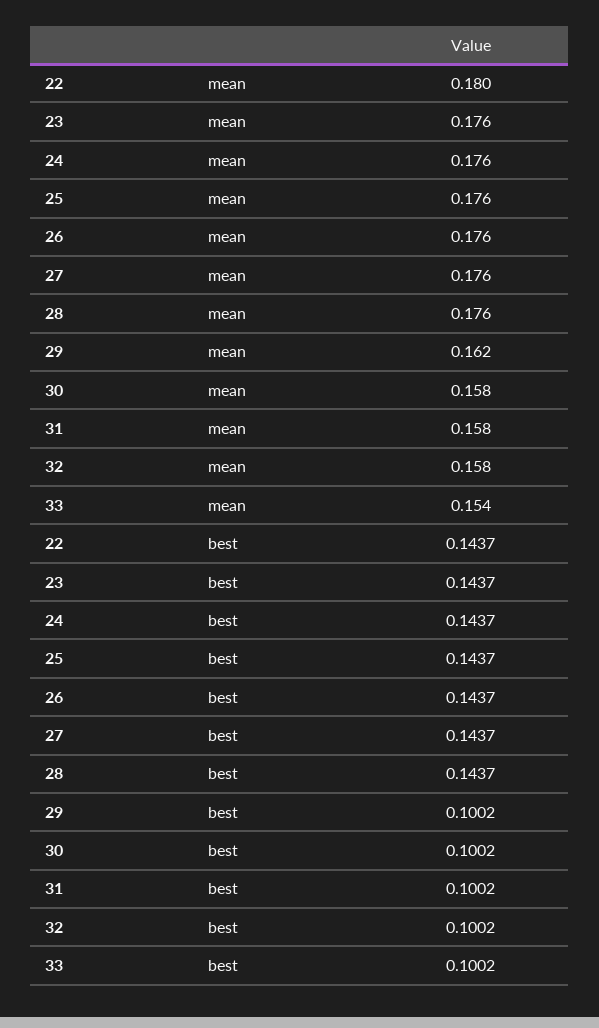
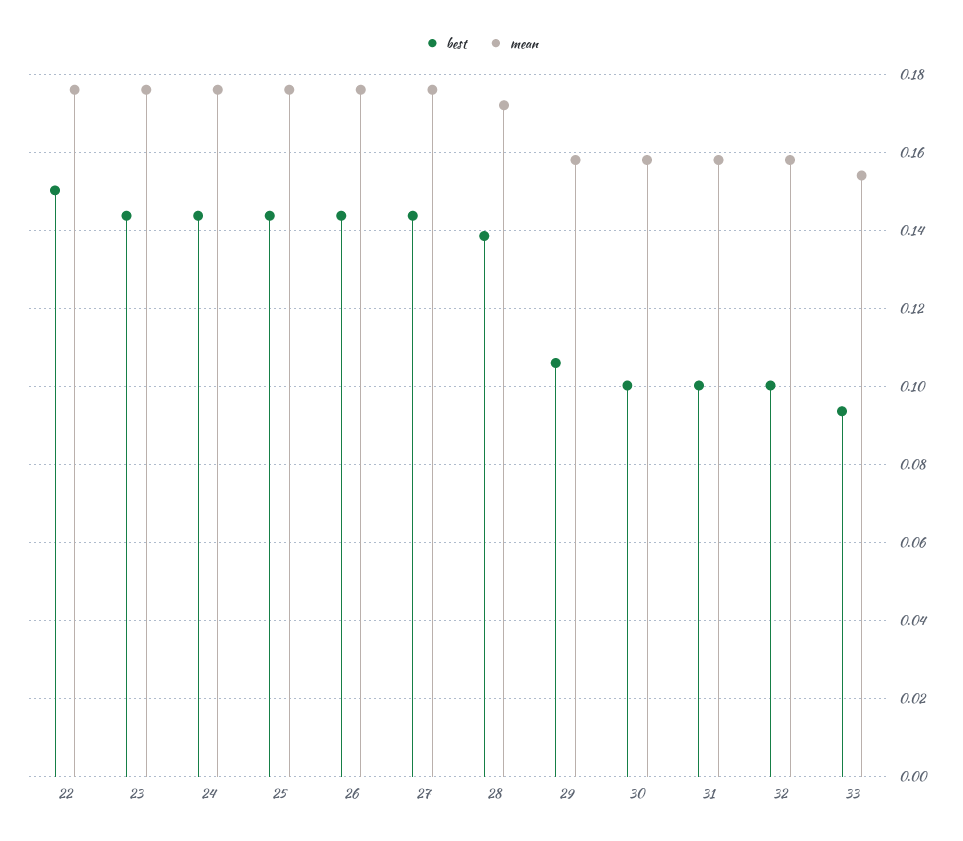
  {
    "mean": {
-     "22": 0.18,
+     "22": 0.176,
      "23": 0.176,
      "24": 0.176,
      "25": 0.176,
      "26": 0.176,
      "27": 0.176,
-     "28": 0.176,
+     "28": 0.172,
-     "29": 0.162,
+     "29": 0.158,
      "30": 0.158,
      "31": 0.158,
      "32": 0.158,
      "33": 0.154
    },
    "best": {
-     "22": 0.1437,
+     "22": 0.15,
      "23": 0.1437,
      "24": 0.1437,
      "25": 0.1437,
      "26": 0.1437,
      "27": 0.1437,
-     "28": 0.1437,
+     "28": 0.138,
-     "29": 0.1002,
+     "29": 0.106,
      "30": 0.1002,
      "31": 0.1002,
      "32": 0.1002,
-     "33": 0.1002
+     "33": 0.094
    }
  }

